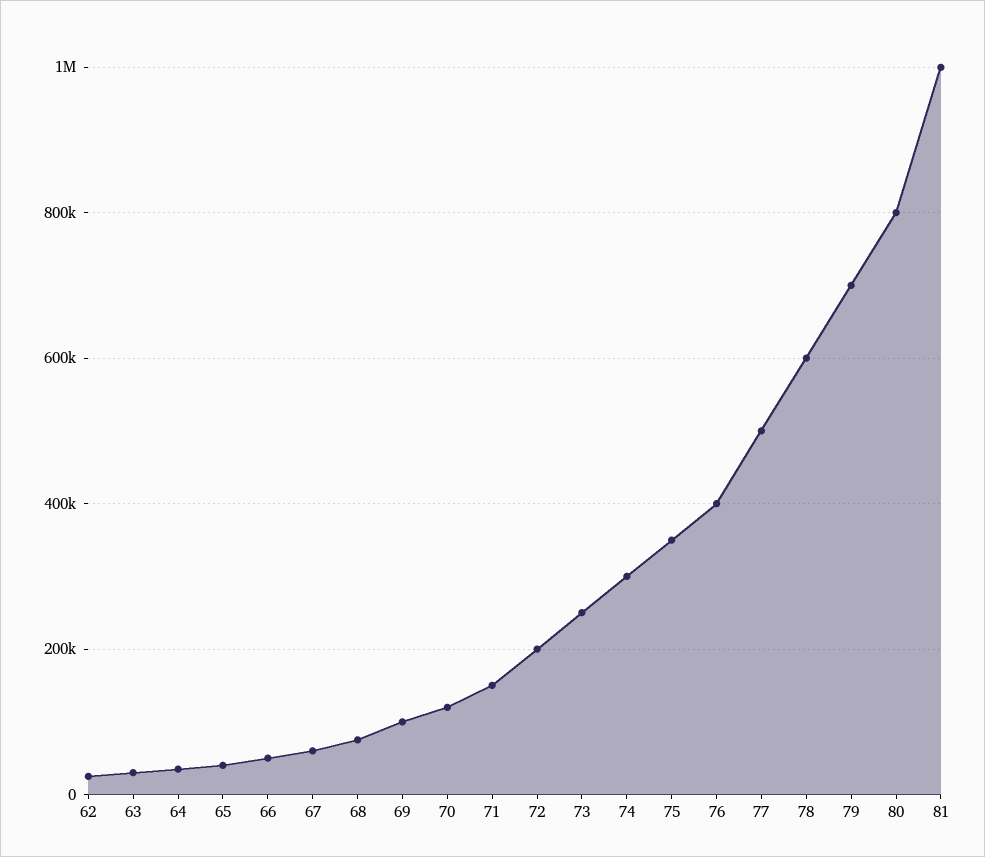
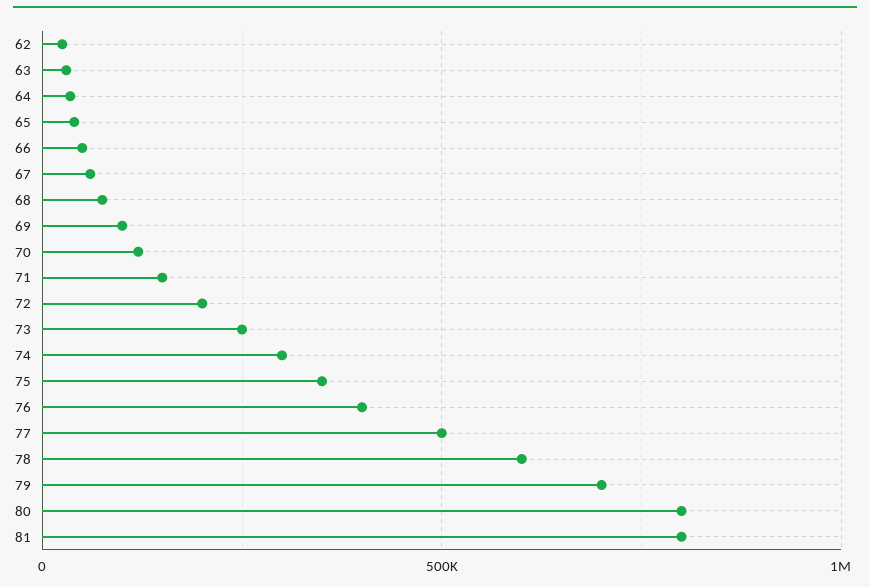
  {
    "62": 20000,
    "63": 40000,
    "64": 40000,
    "65": 40000,
    "66": 60000,
    "67": 60000,
    "68": 80000,
    "69": 100000,
    "70": 120000,
    "71": 160000,
    "72": 200000,
    "73": 260000,
    "74": 300000,
    "75": 360000,
    "76": 400000,
    "77": 500000,
    "78": 600000,
    "79": 700000,
    "80": 800000,
-   "81": 1000000
+   "81": 800000
  }

